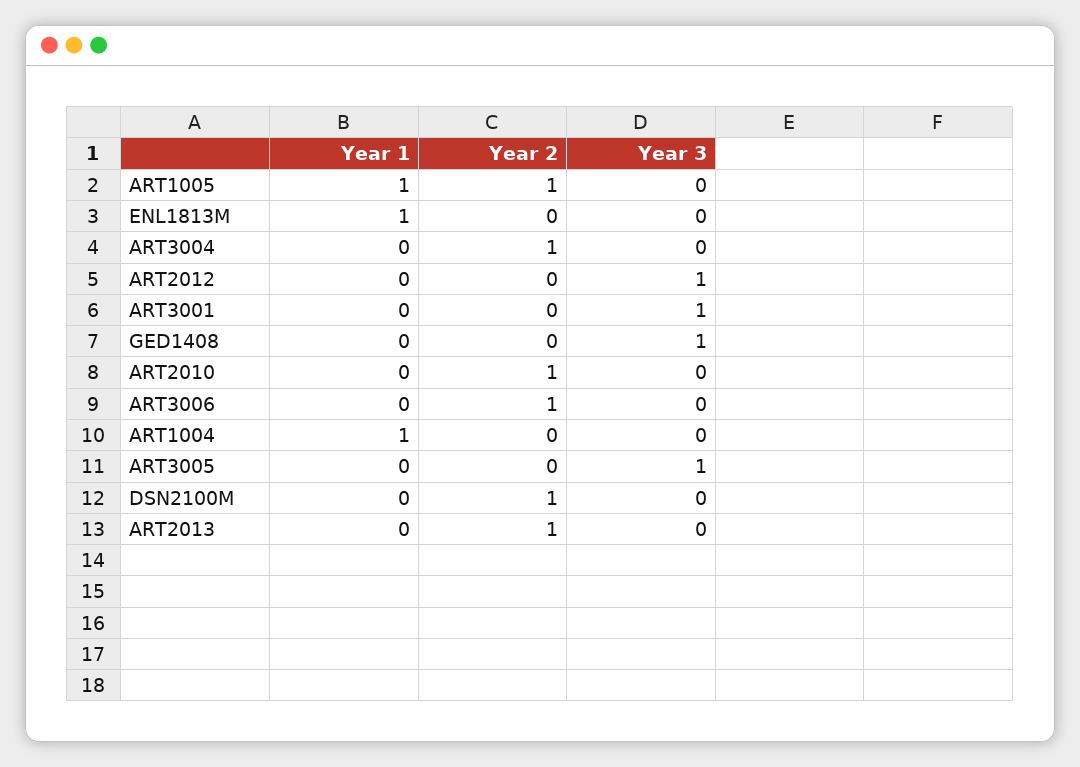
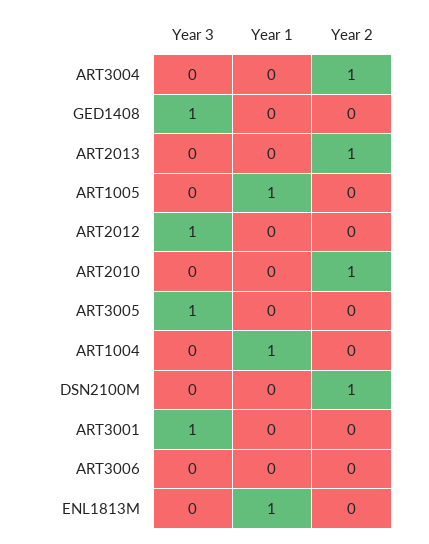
  {
    "Year 1": {
      "ART1005": 1,
      "ENL1813M": 1,
      "ART3004": 0,
      "ART2012": 0,
      "ART3001": 0,
      "GED1408": 0,
      "ART2010": 0,
      "ART3006": 0,
      "ART1004": 1,
      "ART3005": 0,
      "DSN2100M": 0,
      "ART2013": 0
    },
    "Year 2": {
-     "ART1005": 1,
+     "ART1005": 0,
      "ENL1813M": 0,
      "ART3004": 1,
      "ART2012": 0,
      "ART3001": 0,
      "GED1408": 0,
      "ART2010": 1,
-     "ART3006": 1,
+     "ART3006": 0,
      "ART1004": 0,
      "ART3005": 0,
      "DSN2100M": 1,
      "ART2013": 1
    },
    "Year 3": {
      "ART1005": 0,
      "ENL1813M": 0,
      "ART3004": 0,
      "ART2012": 1,
      "ART3001": 1,
      "GED1408": 1,
      "ART2010": 0,
      "ART3006": 0,
      "ART1004": 0,
      "ART3005": 1,
      "DSN2100M": 0,
      "ART2013": 0
    }
  }

